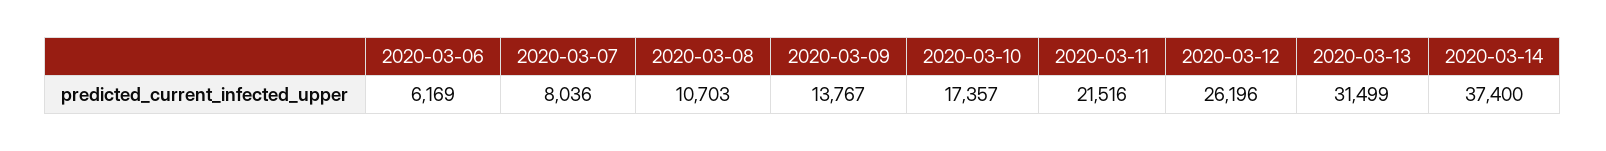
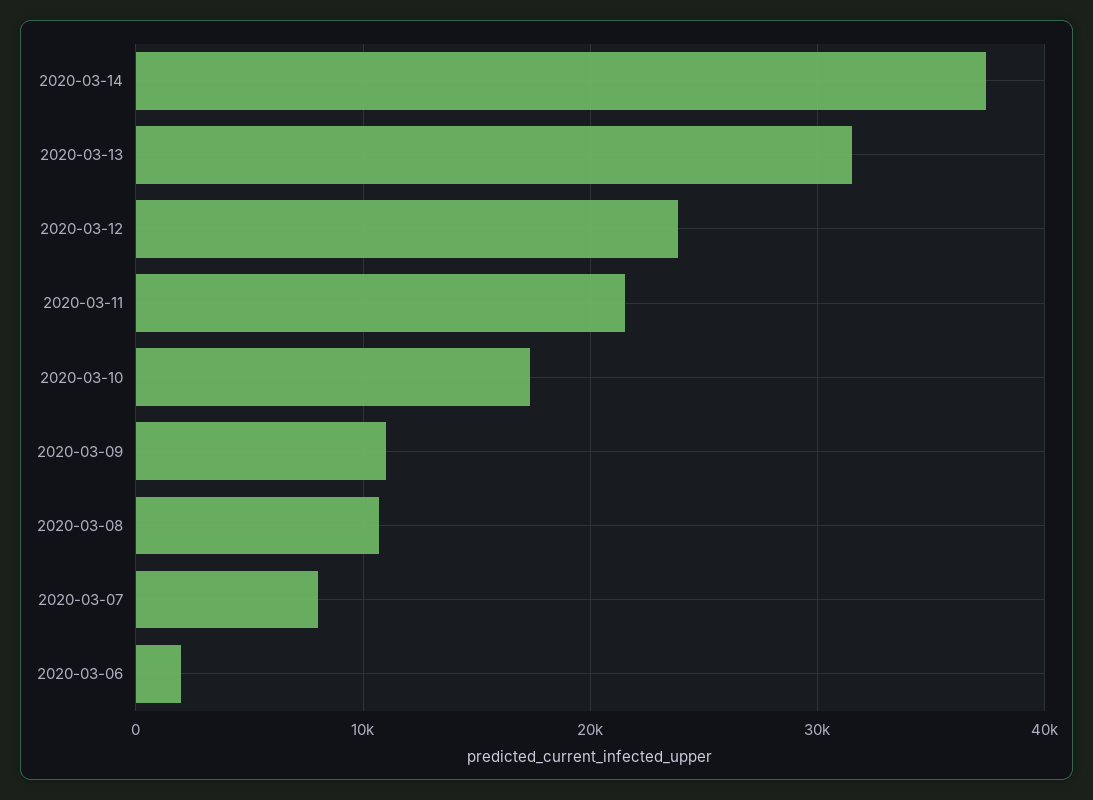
  {
-   "2020-03-06": 6169,
+   "2020-03-06": 2000,
    "2020-03-07": 8036,
    "2020-03-08": 10703,
-   "2020-03-09": 13767,
+   "2020-03-09": 11000,
    "2020-03-10": 17357,
    "2020-03-11": 21516,
-   "2020-03-12": 26196,
+   "2020-03-12": 24000,
    "2020-03-13": 31499,
    "2020-03-14": 37400
  }

